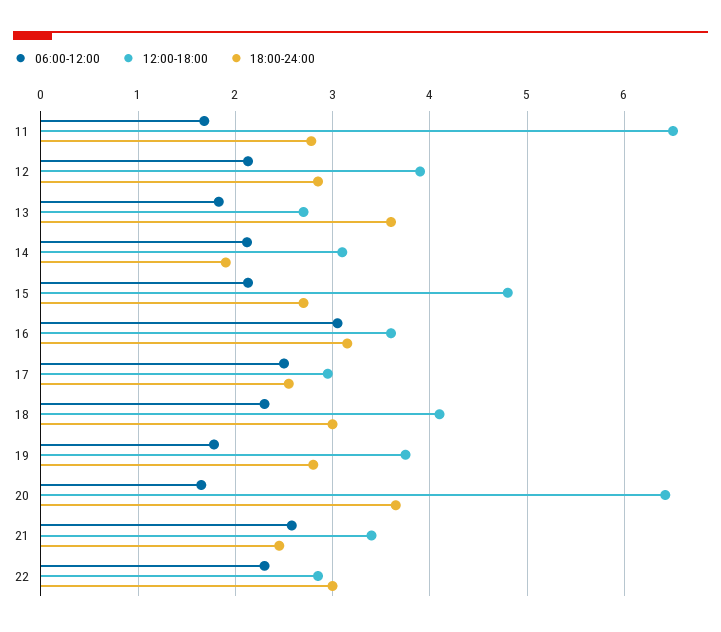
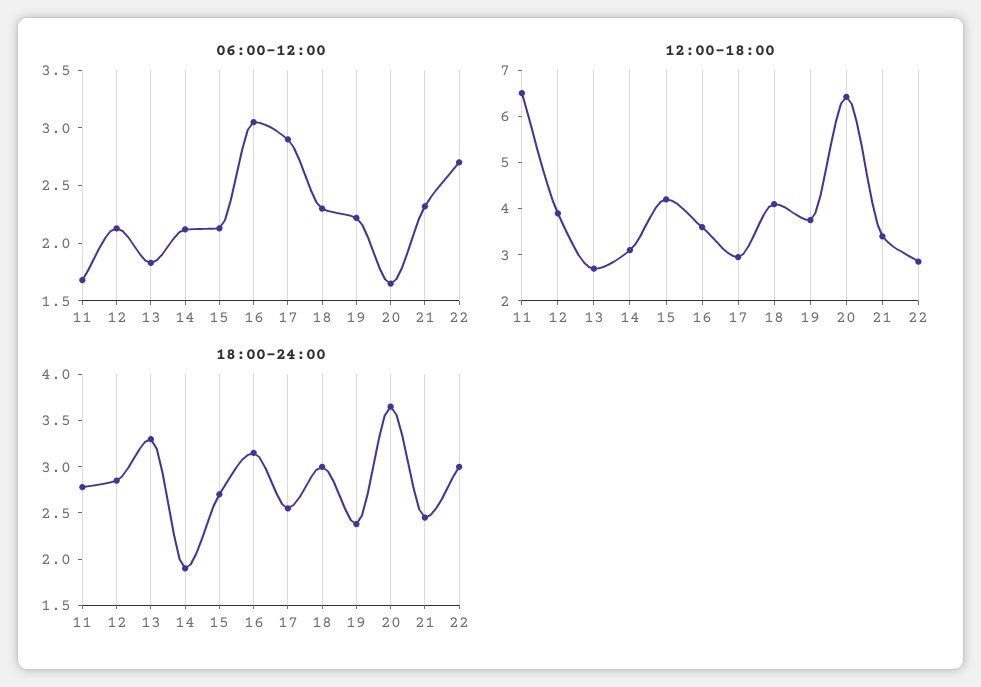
  {
    "06:00-12:00": {
      "11": 1.7,
      "12": 2.1,
      "13": 1.8,
      "14": 2.1,
      "15": 2.1,
      "16": 3.1,
-     "17": 2.5,
+     "17": 2.9,
      "18": 2.3,
-     "19": 1.8,
+     "19": 2.2,
      "20": 1.7,
-     "21": 2.6,
+     "21": 2.3,
-     "22": 2.3
+     "22": 2.7
    },
    "12:00-18:00": {
      "11": 6.5,
      "12": 3.9,
      "13": 2.7,
      "14": 3.1,
-     "15": 4.8,
+     "15": 4.2,
      "16": 3.6,
      "17": 3,
      "18": 4.1,
      "19": 3.8,
      "20": 6.4,
      "21": 3.4,
      "22": 2.9
    },
    "18:00-24:00": {
      "11": 2.8,
      "12": 2.9,
-     "13": 3.6,
+     "13": 3.3,
      "14": 1.9,
      "15": 2.7,
      "16": 3.2,
      "17": 2.6,
      "18": 3,
-     "19": 2.8,
+     "19": 2.4,
      "20": 3.7,
      "21": 2.5,
      "22": 3
    }
  }

